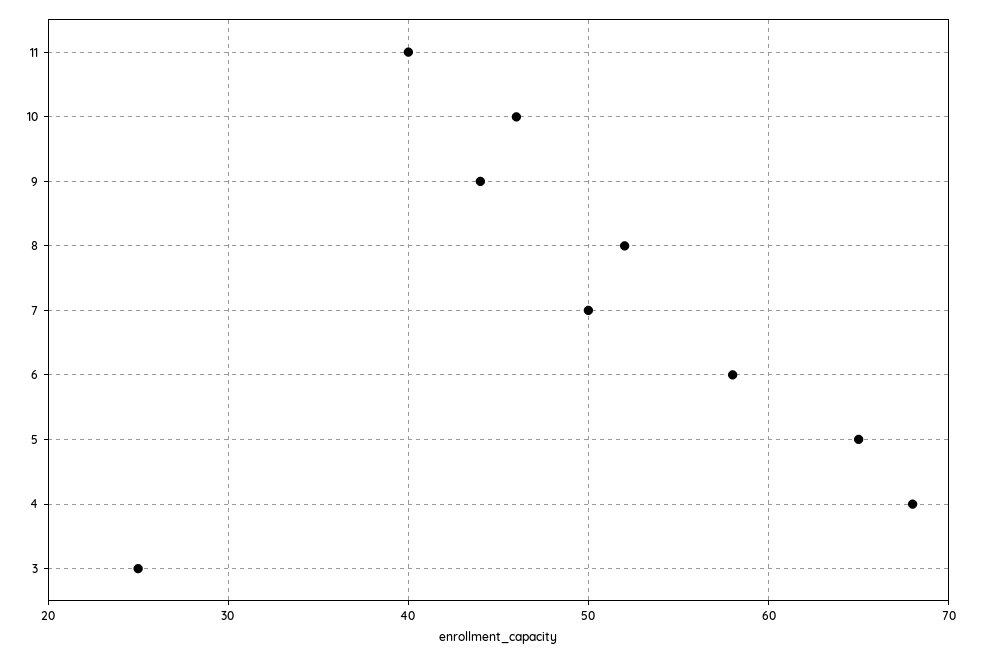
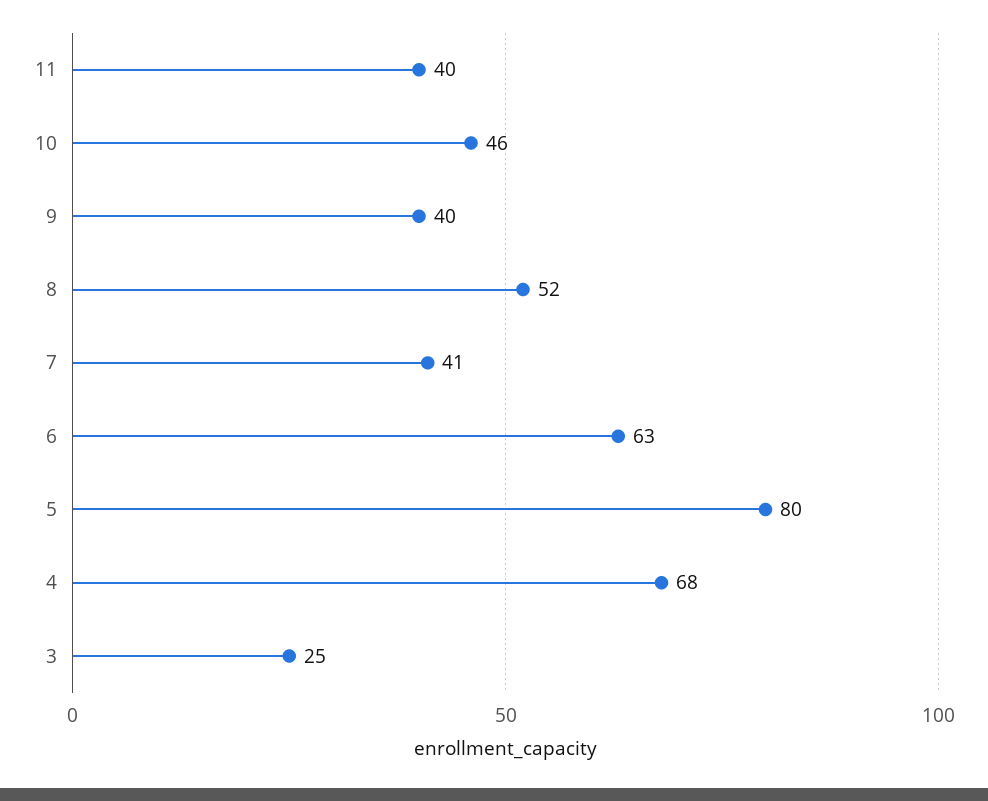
  {
    "11": 40,
    "10": 46,
-   "9": 44,
+   "9": 40,
    "8": 52,
-   "7": 50,
+   "7": 41,
-   "6": 58,
+   "6": 63,
-   "5": 65,
+   "5": 80,
    "4": 68,
    "3": 25
  }

